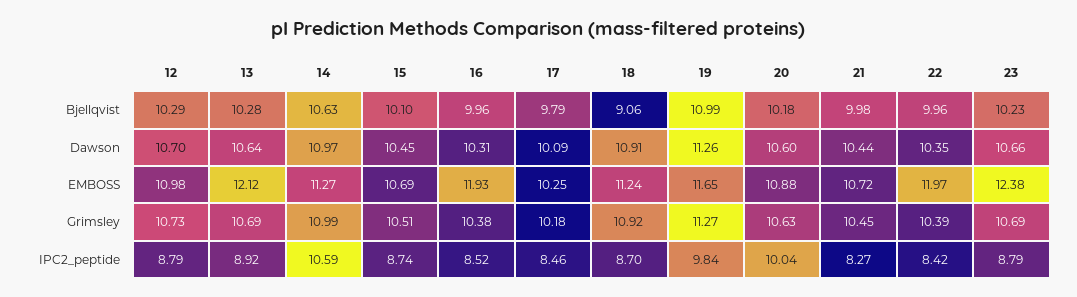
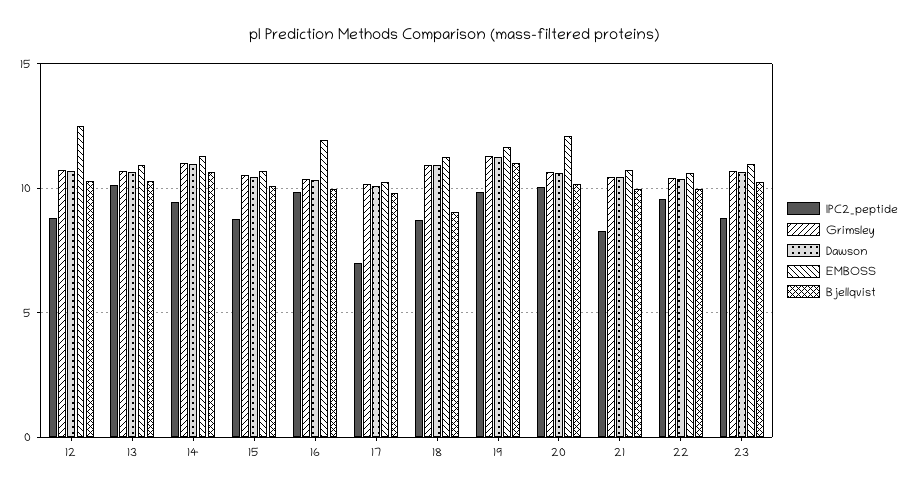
  {
    "Bjellqvist": {
      "12": 10.29,
      "13": 10.28,
      "14": 10.63,
      "15": 10.1,
      "16": 9.96,
      "17": 9.79,
      "18": 9.06,
      "19": 10.99,
      "20": 10.18,
      "21": 9.98,
      "22": 9.96,
      "23": 10.23
    },
    "Dawson": {
      "12": 10.7,
      "13": 10.64,
      "14": 10.97,
      "15": 10.45,
      "16": 10.31,
      "17": 10.09,
      "18": 10.91,
      "19": 11.26,
      "20": 10.6,
      "21": 10.44,
      "22": 10.35,
      "23": 10.66
    },
    "EMBOSS": {
-     "12": 10.98,
+     "12": 12.5,
-     "13": 12.12,
+     "13": 11,
      "14": 11.27,
      "15": 10.69,
      "16": 11.93,
      "17": 10.25,
      "18": 11.24,
      "19": 11.65,
-     "20": 10.88,
+     "20": 12,
      "21": 10.72,
-     "22": 11.97,
+     "22": 10.5,
-     "23": 12.38
+     "23": 11
    },
    "Grimsley": {
      "12": 10.73,
      "13": 10.69,
      "14": 10.99,
      "15": 10.51,
      "16": 10.38,
      "17": 10.18,
      "18": 10.92,
      "19": 11.27,
      "20": 10.63,
      "21": 10.45,
      "22": 10.39,
      "23": 10.69
    },
    "IPC2_peptide": {
      "12": 8.79,
-     "13": 8.92,
+     "13": 10,
-     "14": 10.59,
+     "14": 9.5,
      "15": 8.74,
-     "16": 8.52,
+     "16": 10,
-     "17": 8.46,
+     "17": 7,
      "18": 8.7,
      "19": 9.84,
      "20": 10.04,
      "21": 8.27,
-     "22": 8.42,
+     "22": 9.5,
      "23": 8.79
    }
  }

